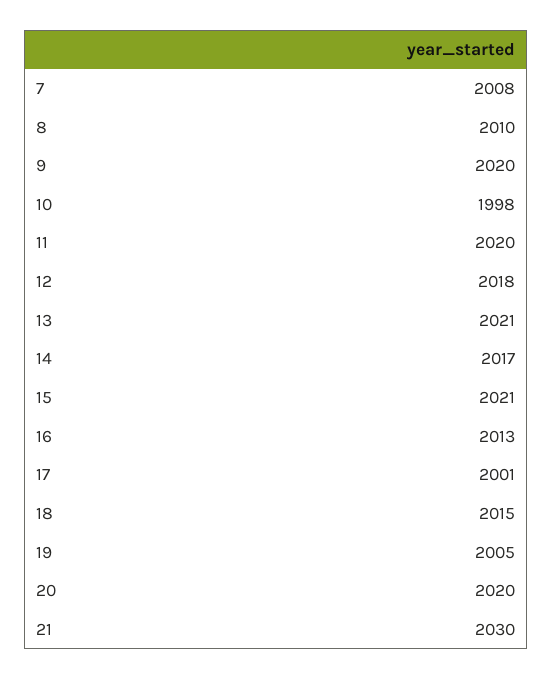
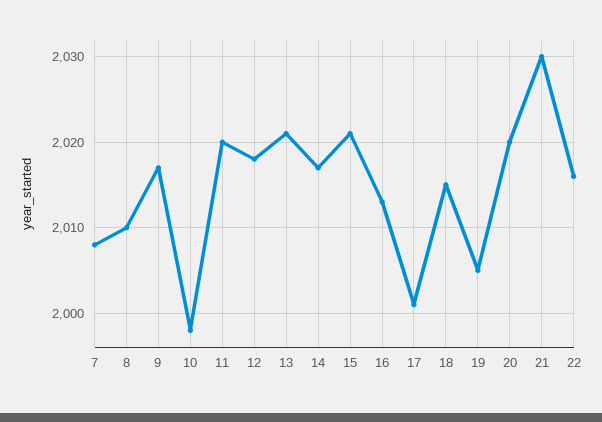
  {
    "7": 2008,
    "8": 2010,
-   "9": 2020,
+   "9": 2017,
    "10": 1998,
    "11": 2020,
    "12": 2018,
    "13": 2021,
    "14": 2017,
    "15": 2021,
    "16": 2013,
    "17": 2001,
    "18": 2015,
    "19": 2005,
    "20": 2020,
-   "21": 2030
+   "21": 2030,
+   "22": 2016
  }

